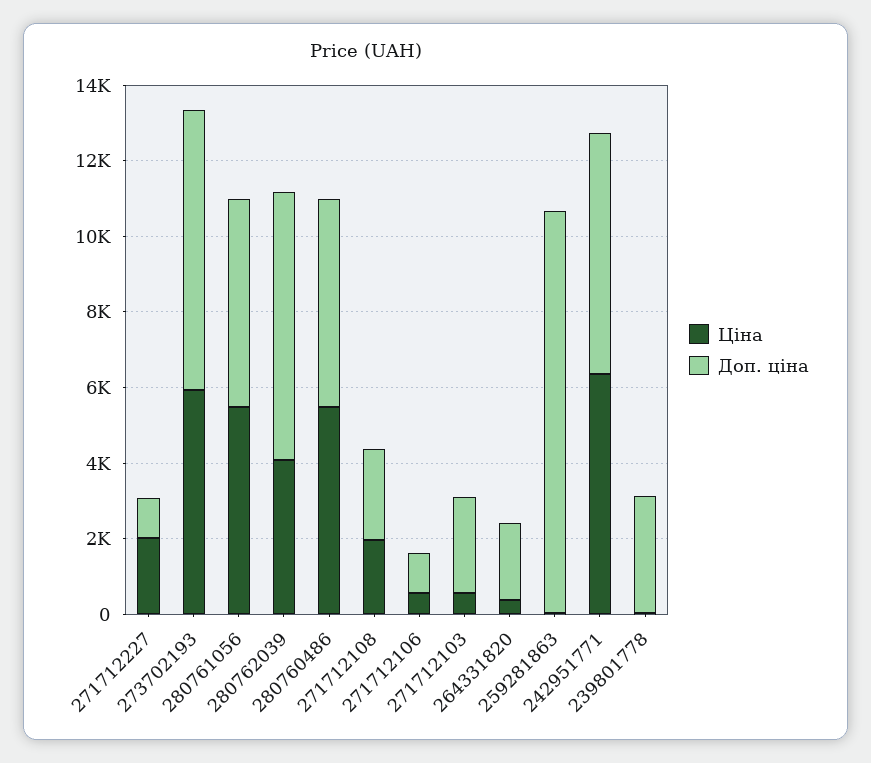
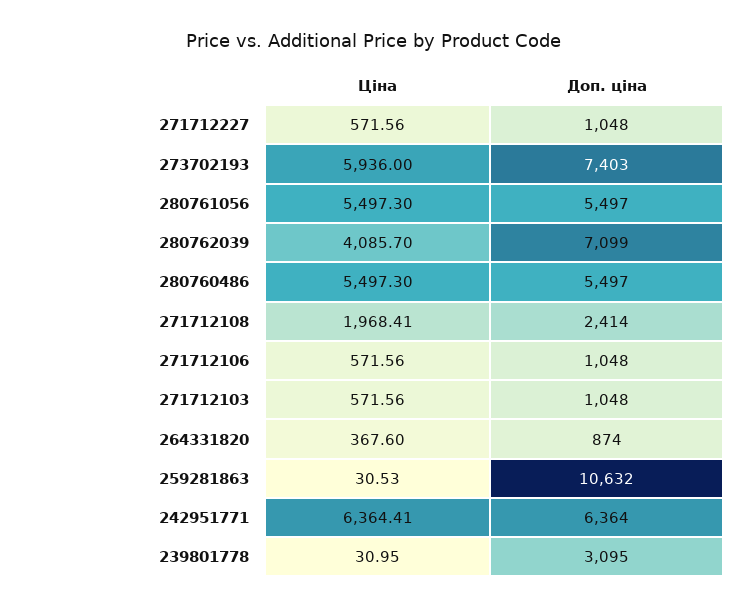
  {
    "Ціна": {
-     "271712227": 2000,
+     "271712227": 571.56,
      "273702193": 5936,
      "280761056": 5497.3,
      "280762039": 4085.7,
      "280760486": 5497.3,
      "271712108": 1968.41,
      "271712106": 571.56,
      "271712103": 571.56,
      "264331820": 367.6,
      "259281863": 30.53,
      "242951771": 6364.41,
      "239801778": 30.95
    },
    "Доп. ціна": {
      "271712227": 1048,
      "273702193": 7403,
      "280761056": 5497,
      "280762039": 7099,
      "280760486": 5497,
      "271712108": 2414,
      "271712106": 1048,
-     "271712103": 2500,
+     "271712103": 1048,
-     "264331820": 2000,
+     "264331820": 874,
      "259281863": 10632,
      "242951771": 6364,
      "239801778": 3095
    }
  }

